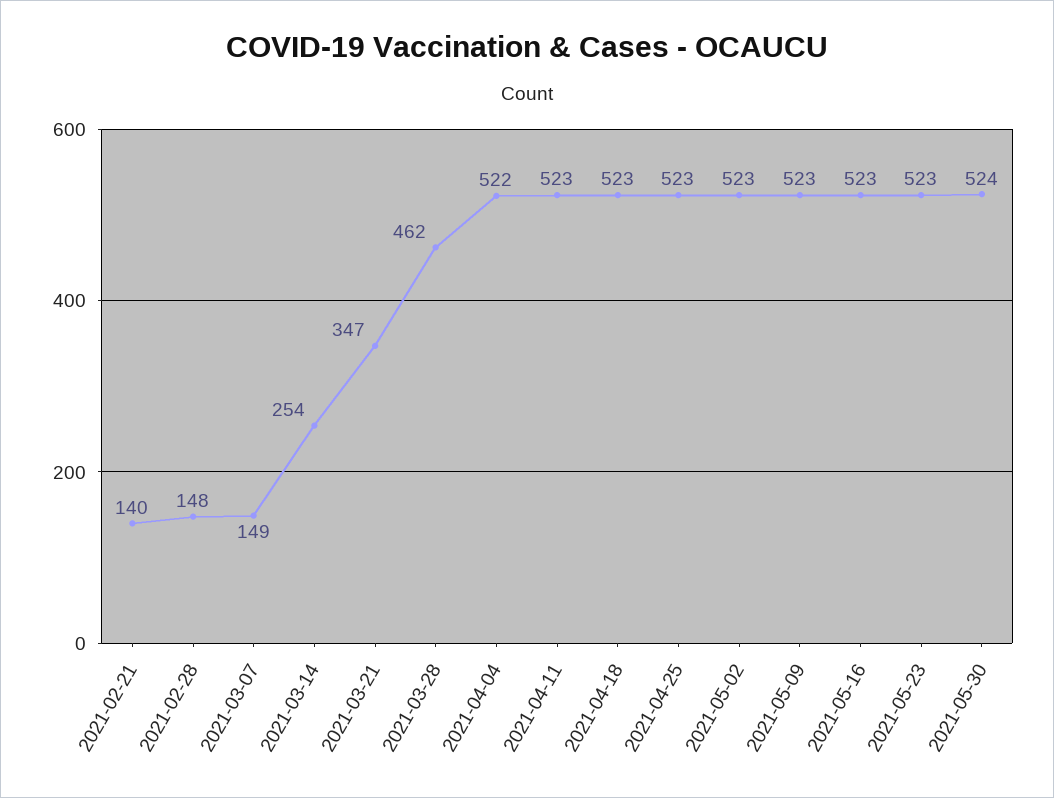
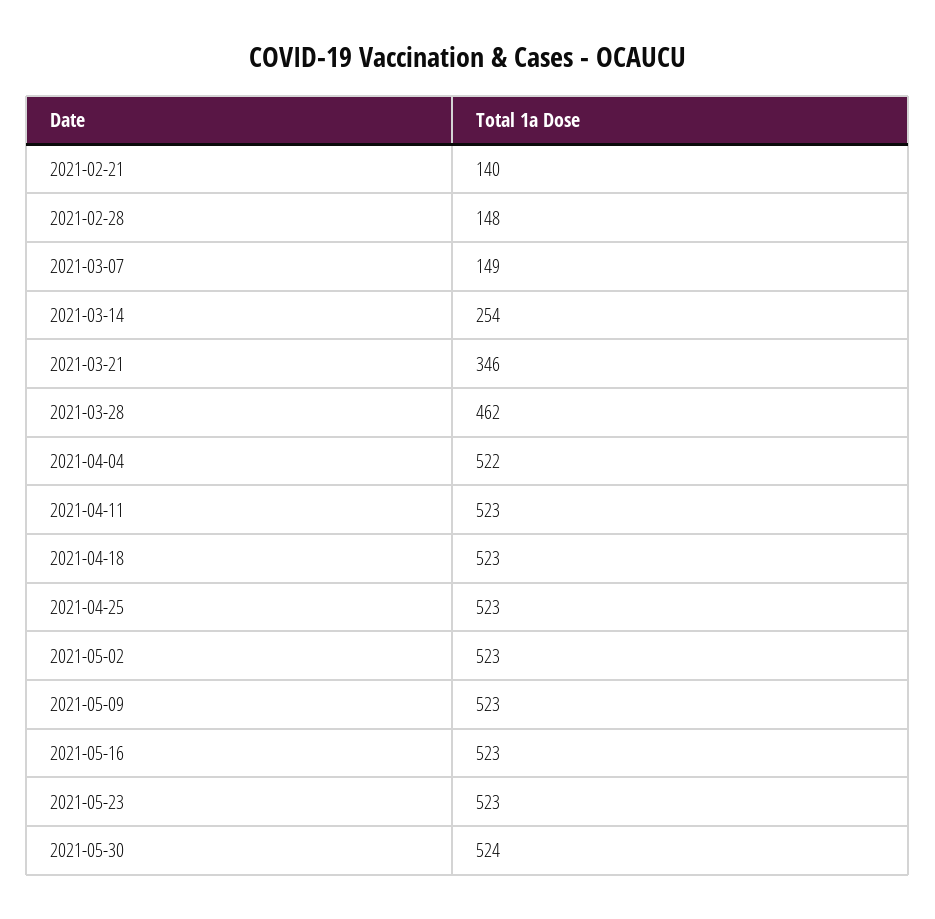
  {
    "2021-02-21": 140,
    "2021-02-28": 148,
    "2021-03-07": 149,
    "2021-03-14": 254,
-   "2021-03-21": 347,
+   "2021-03-21": 346,
    "2021-03-28": 462,
    "2021-04-04": 522,
    "2021-04-11": 523,
    "2021-04-18": 523,
    "2021-04-25": 523,
    "2021-05-02": 523,
    "2021-05-09": 523,
    "2021-05-16": 523,
    "2021-05-23": 523,
    "2021-05-30": 524
  }

